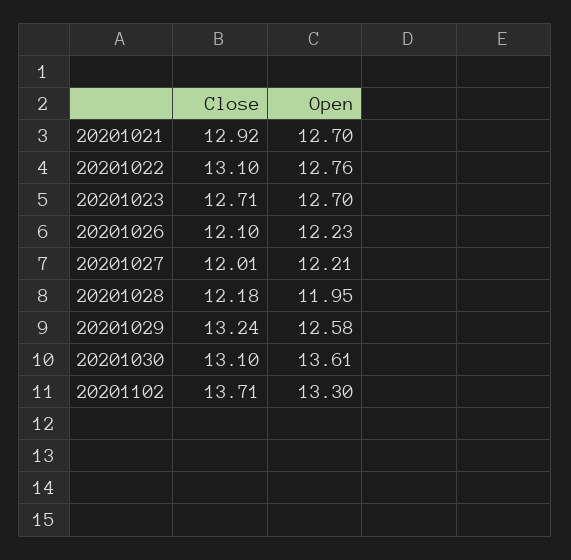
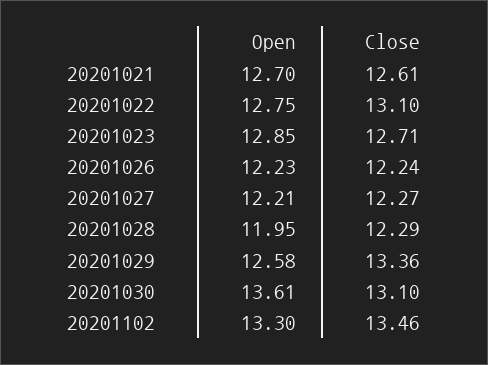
  {
    "Close": {
-     "20201021": 12.92,
+     "20201021": 12.61,
      "20201022": 13.1,
      "20201023": 12.71,
-     "20201026": 12.1,
+     "20201026": 12.24,
-     "20201027": 12.01,
+     "20201027": 12.27,
-     "20201028": 12.18,
+     "20201028": 12.29,
-     "20201029": 13.24,
+     "20201029": 13.36,
      "20201030": 13.1,
-     "20201102": 13.71
+     "20201102": 13.46
    },
    "Open": {
      "20201021": 12.7,
-     "20201022": 12.76,
+     "20201022": 12.75,
-     "20201023": 12.7,
+     "20201023": 12.85,
      "20201026": 12.23,
      "20201027": 12.21,
      "20201028": 11.95,
      "20201029": 12.58,
      "20201030": 13.61,
      "20201102": 13.3
    }
  }

